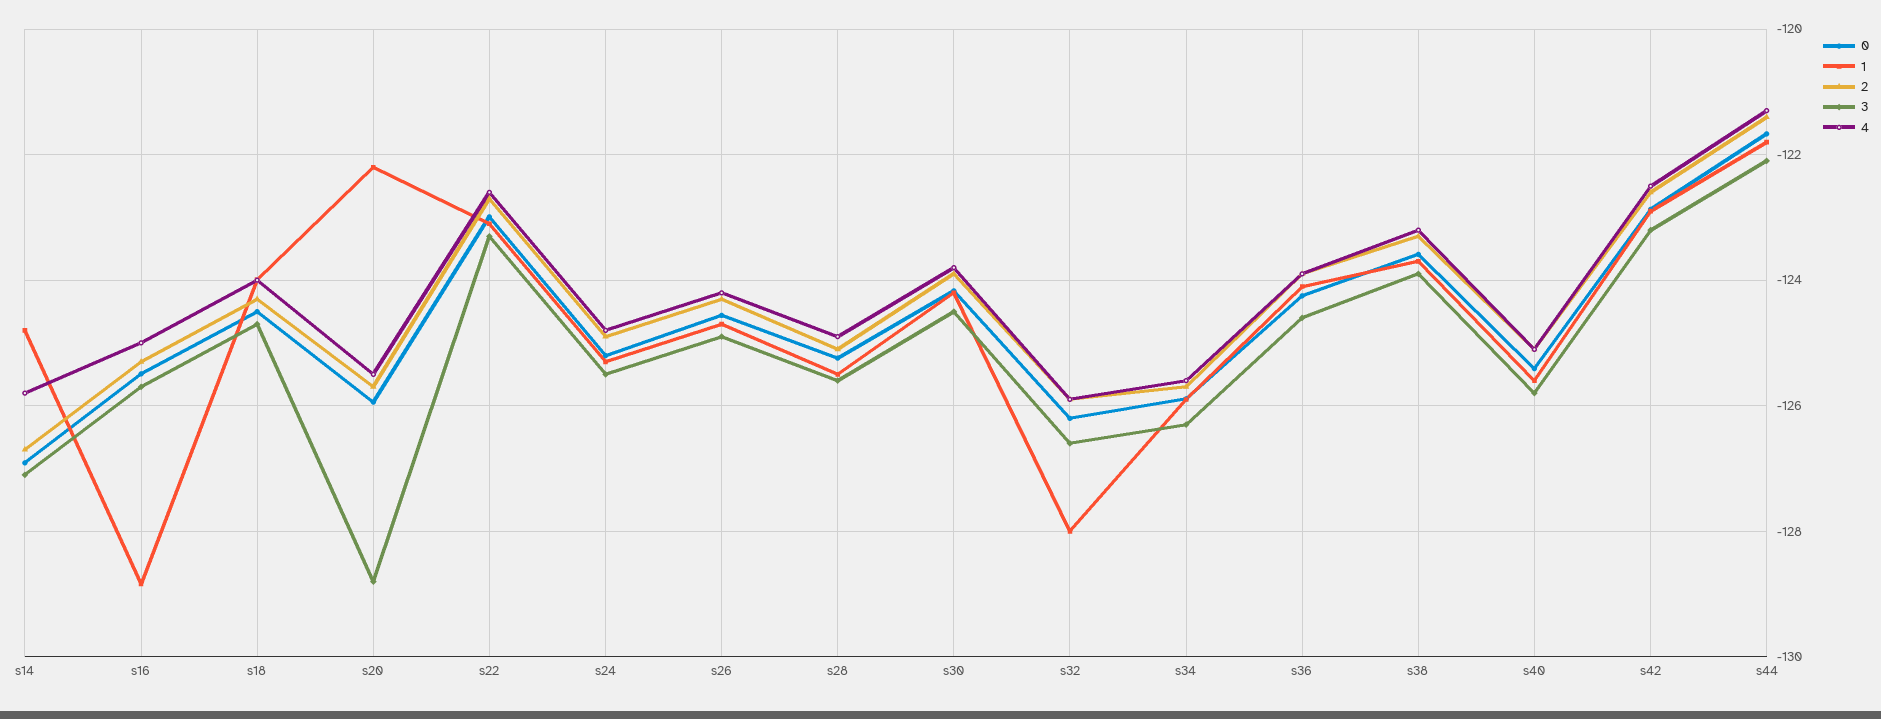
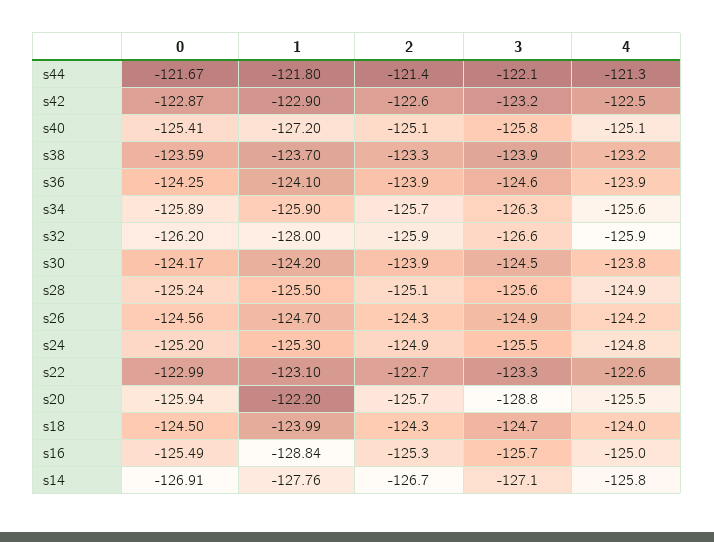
  {
    "0": {
      "s14": -126.91,
      "s16": -125.49,
      "s18": -124.5,
      "s20": -125.94,
      "s22": -122.99,
      "s24": -125.2,
      "s26": -124.56,
      "s28": -125.24,
      "s30": -124.17,
      "s32": -126.2,
      "s34": -125.89,
      "s36": -124.25,
      "s38": -123.59,
      "s40": -125.41,
      "s42": -122.87,
      "s44": -121.67
    },
    "1": {
-     "s14": -124.8,
+     "s14": -127.76,
      "s16": -128.84,
      "s18": -123.99,
      "s20": -122.2,
      "s22": -123.1,
      "s24": -125.3,
      "s26": -124.7,
      "s28": -125.5,
      "s30": -124.2,
      "s32": -128,
      "s34": -125.9,
      "s36": -124.1,
      "s38": -123.7,
-     "s40": -125.6,
+     "s40": -127.2,
      "s42": -122.9,
      "s44": -121.8
    },
    "2": {
      "s14": -126.7,
      "s16": -125.3,
      "s18": -124.3,
      "s20": -125.7,
      "s22": -122.7,
      "s24": -124.9,
      "s26": -124.3,
      "s28": -125.1,
      "s30": -123.9,
      "s32": -125.9,
      "s34": -125.7,
      "s36": -123.9,
      "s38": -123.3,
      "s40": -125.1,
      "s42": -122.6,
      "s44": -121.4
    },
    "3": {
      "s14": -127.1,
      "s16": -125.7,
      "s18": -124.7,
      "s20": -128.8,
      "s22": -123.3,
      "s24": -125.5,
      "s26": -124.9,
      "s28": -125.6,
      "s30": -124.5,
      "s32": -126.6,
      "s34": -126.3,
      "s36": -124.6,
      "s38": -123.9,
      "s40": -125.8,
      "s42": -123.2,
      "s44": -122.1
    },
    "4": {
      "s14": -125.8,
      "s16": -125,
      "s18": -124,
      "s20": -125.5,
      "s22": -122.6,
      "s24": -124.8,
      "s26": -124.2,
      "s28": -124.9,
      "s30": -123.8,
      "s32": -125.9,
      "s34": -125.6,
      "s36": -123.9,
      "s38": -123.2,
      "s40": -125.1,
      "s42": -122.5,
      "s44": -121.3
    }
  }

